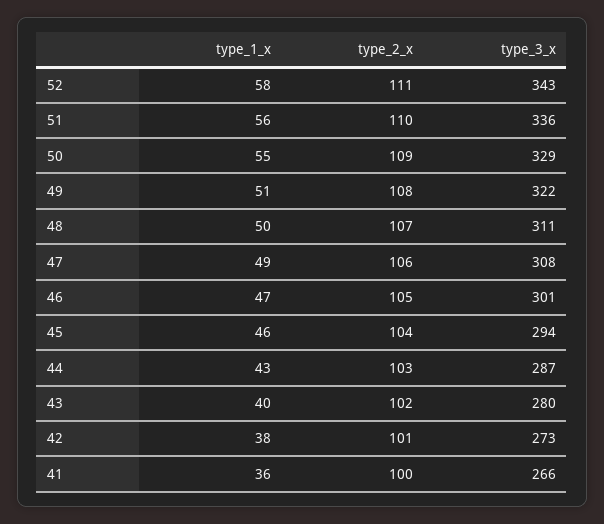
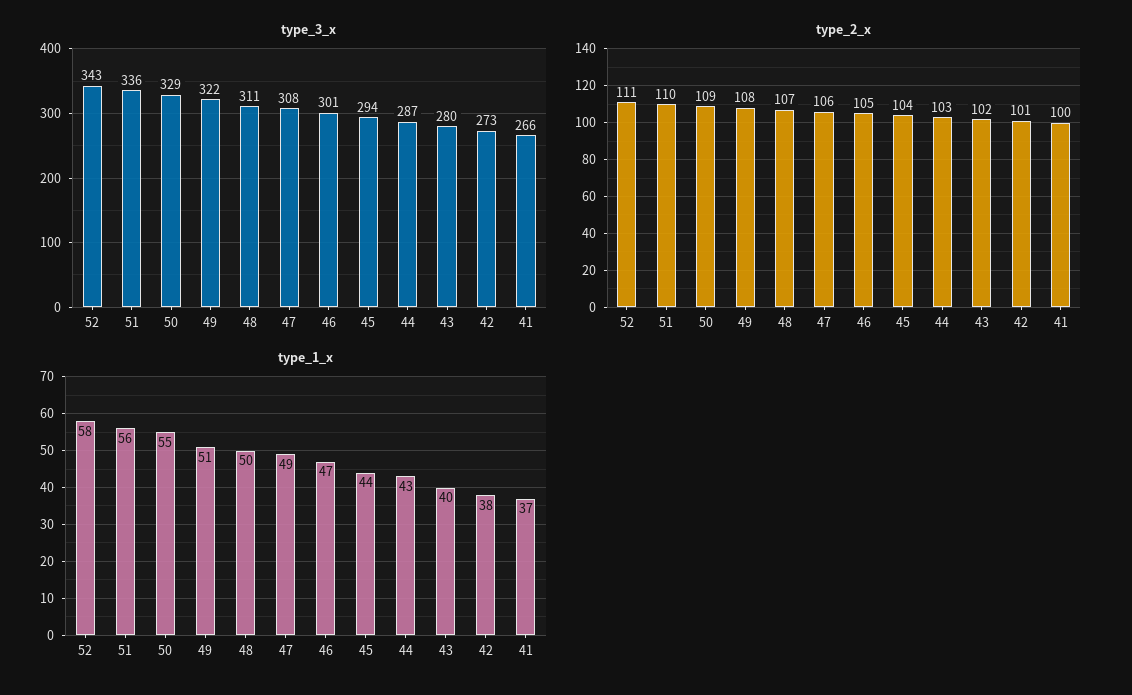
  {
    "type_1_x": {
      "52": 58,
      "51": 56,
      "50": 55,
      "49": 51,
      "48": 50,
      "47": 49,
      "46": 47,
-     "45": 46,
+     "45": 44,
      "44": 43,
      "43": 40,
      "42": 38,
-     "41": 36
+     "41": 37
    },
    "type_2_x": {
      "52": 111,
      "51": 110,
      "50": 109,
      "49": 108,
      "48": 107,
      "47": 106,
      "46": 105,
      "45": 104,
      "44": 103,
      "43": 102,
      "42": 101,
      "41": 100
    },
    "type_3_x": {
      "52": 343,
      "51": 336,
      "50": 329,
      "49": 322,
      "48": 311,
      "47": 308,
      "46": 301,
      "45": 294,
      "44": 287,
      "43": 280,
      "42": 273,
      "41": 266
    }
  }

